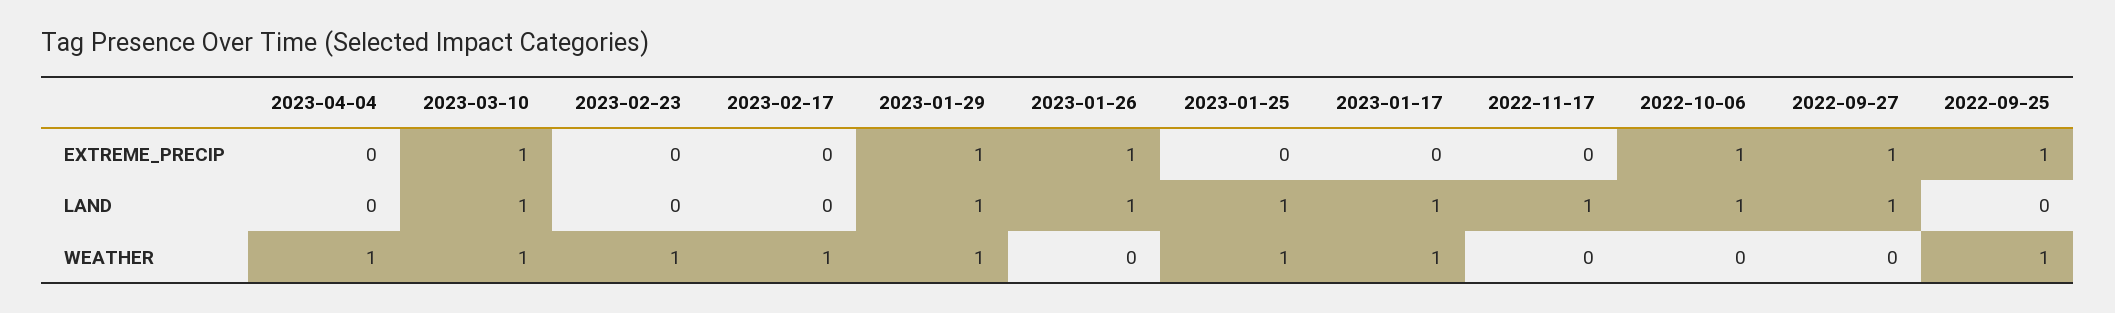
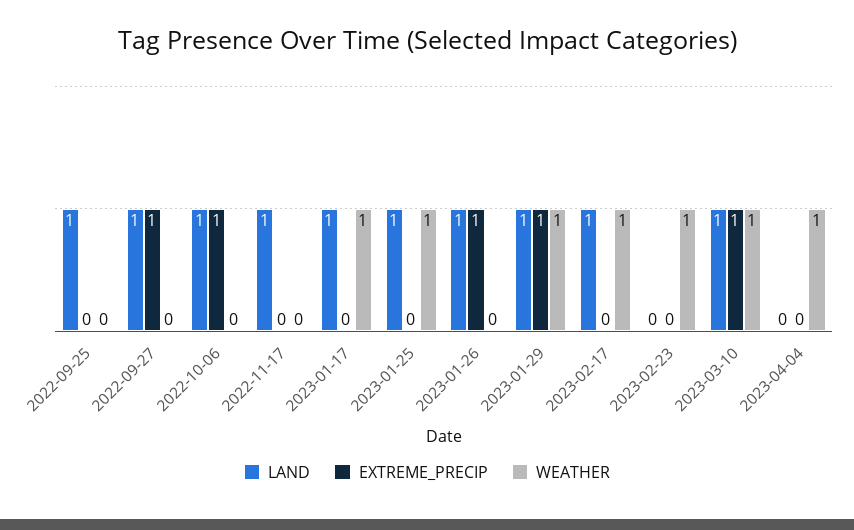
  {
    "EXTREME_PRECIP": {
      "2023-04-04": 0,
      "2023-03-10": 1,
      "2023-02-23": 0,
      "2023-02-17": 0,
      "2023-01-29": 1,
      "2023-01-26": 1,
      "2023-01-25": 0,
      "2023-01-17": 0,
      "2022-11-17": 0,
      "2022-10-06": 1,
      "2022-09-27": 1,
-     "2022-09-25": 1
+     "2022-09-25": 0
    },
    "LAND": {
      "2023-04-04": 0,
      "2023-03-10": 1,
      "2023-02-23": 0,
-     "2023-02-17": 0,
+     "2023-02-17": 1,
      "2023-01-29": 1,
      "2023-01-26": 1,
      "2023-01-25": 1,
      "2023-01-17": 1,
      "2022-11-17": 1,
      "2022-10-06": 1,
      "2022-09-27": 1,
-     "2022-09-25": 0
+     "2022-09-25": 1
    },
    "WEATHER": {
      "2023-04-04": 1,
      "2023-03-10": 1,
      "2023-02-23": 1,
      "2023-02-17": 1,
      "2023-01-29": 1,
      "2023-01-26": 0,
      "2023-01-25": 1,
      "2023-01-17": 1,
      "2022-11-17": 0,
      "2022-10-06": 0,
      "2022-09-27": 0,
-     "2022-09-25": 1
+     "2022-09-25": 0
    }
  }

